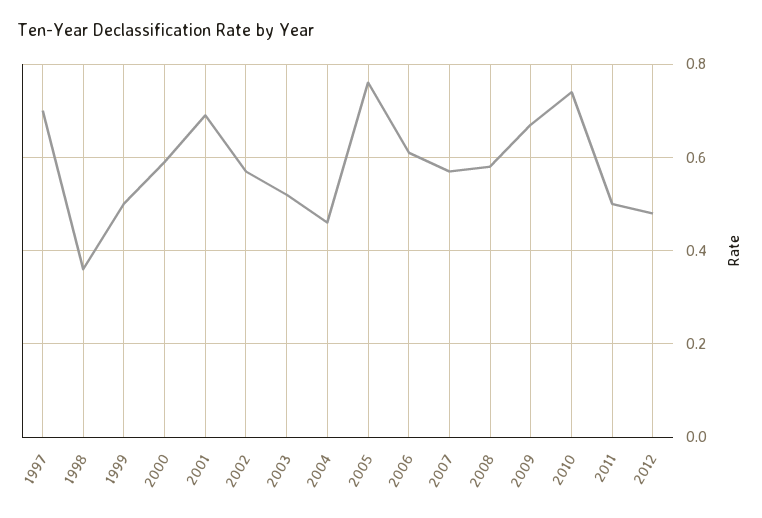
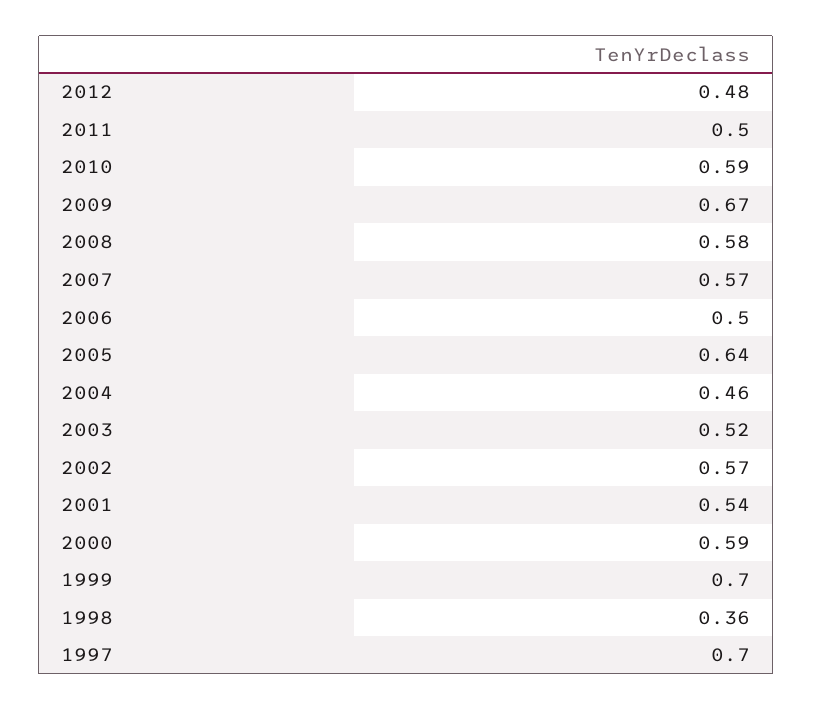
  {
    "1997": 0.7,
    "1998": 0.36,
-   "1999": 0.5,
+   "1999": 0.7,
    "2000": 0.59,
-   "2001": 0.7,
+   "2001": 0.54,
    "2002": 0.57,
    "2003": 0.52,
    "2004": 0.46,
-   "2005": 0.75,
+   "2005": 0.64,
-   "2006": 0.6,
+   "2006": 0.5,
    "2007": 0.57,
    "2008": 0.58,
    "2009": 0.67,
-   "2010": 0.75,
+   "2010": 0.59,
    "2011": 0.5,
    "2012": 0.48
  }

